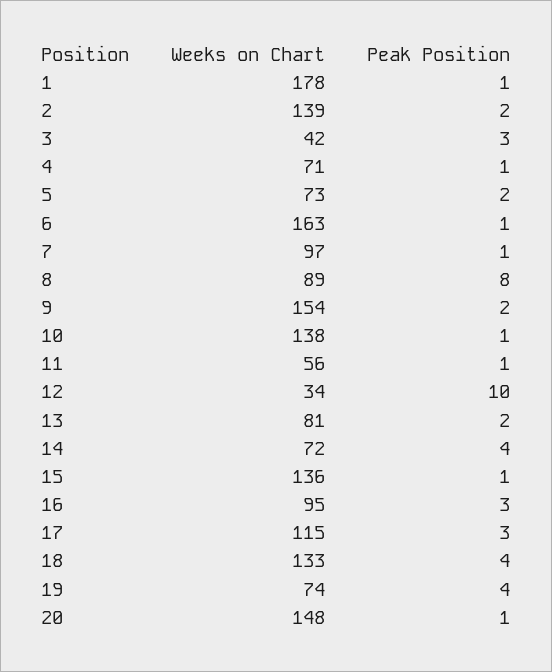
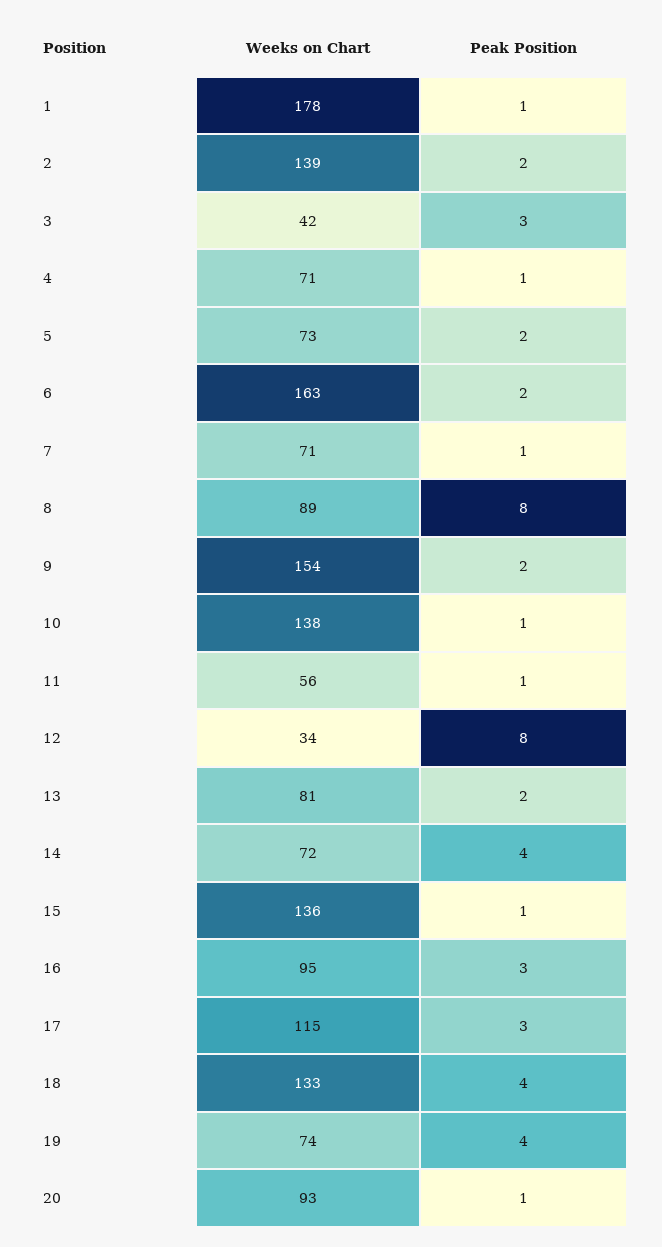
  {
    "Weeks on Chart": {
      "1": 178,
      "2": 139,
      "3": 42,
      "4": 71,
      "5": 73,
      "6": 163,
-     "7": 97,
+     "7": 71,
      "8": 89,
      "9": 154,
      "10": 138,
      "11": 56,
      "12": 34,
      "13": 81,
      "14": 72,
      "15": 136,
      "16": 95,
      "17": 115,
      "18": 133,
      "19": 74,
-     "20": 148
+     "20": 93
    },
    "Peak Position": {
      "1": 1,
      "2": 2,
      "3": 3,
      "4": 1,
      "5": 2,
-     "6": 1,
+     "6": 2,
      "7": 1,
      "8": 8,
      "9": 2,
      "10": 1,
      "11": 1,
-     "12": 10,
+     "12": 8,
      "13": 2,
      "14": 4,
      "15": 1,
      "16": 3,
      "17": 3,
      "18": 4,
      "19": 4,
      "20": 1
    }
  }

